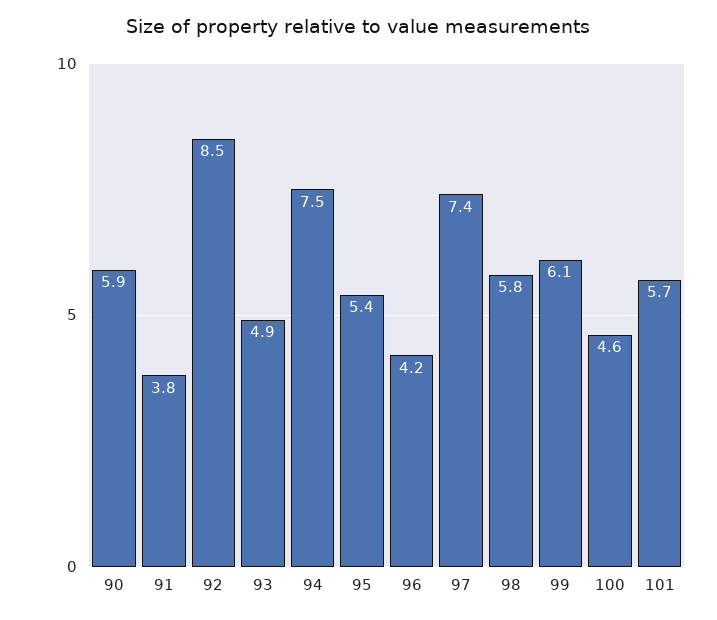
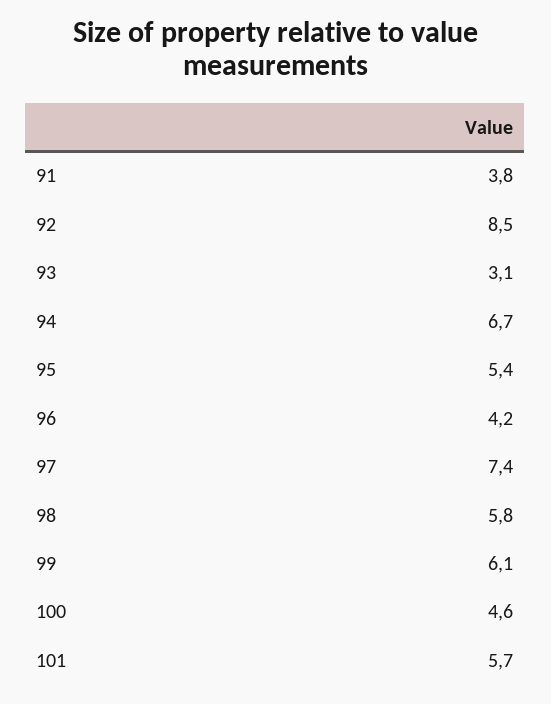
  {
-   "90": 5.9,
    "91": 3.8,
    "92": 8.5,
-   "93": 4.9,
+   "93": 3.1,
-   "94": 7.5,
+   "94": 6.7,
    "95": 5.4,
    "96": 4.2,
    "97": 7.4,
    "98": 5.8,
    "99": 6.1,
    "100": 4.6,
    "101": 5.7
  }

